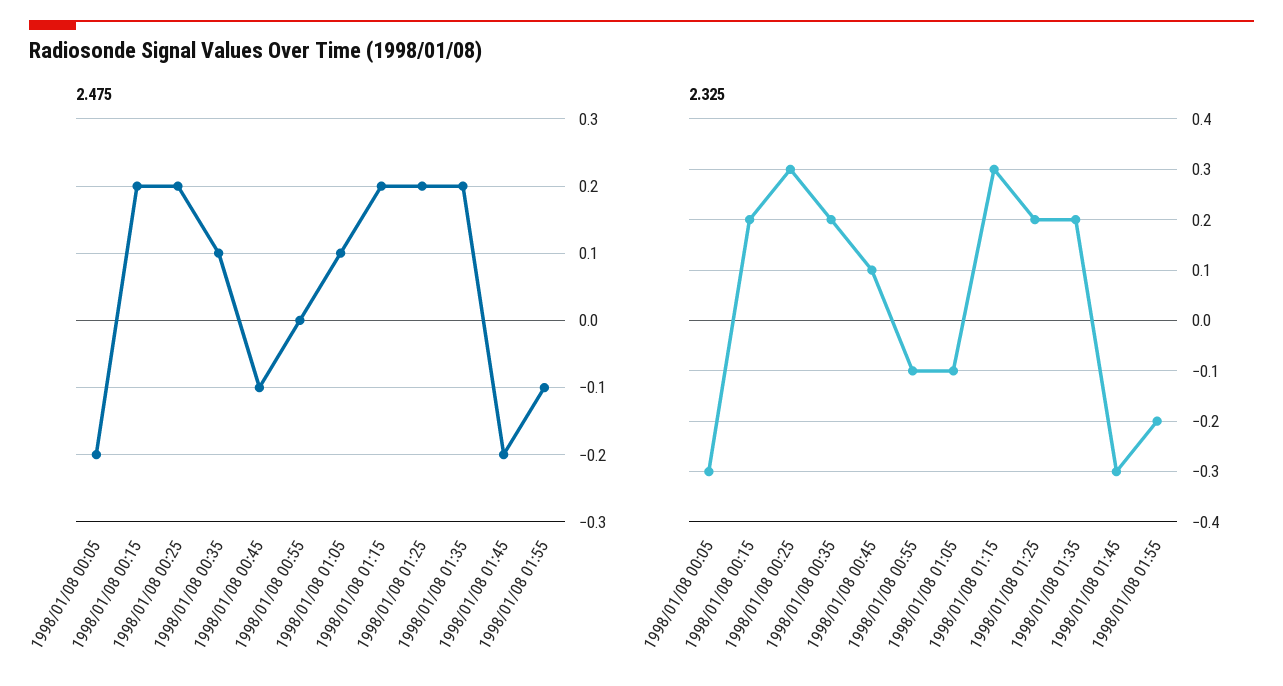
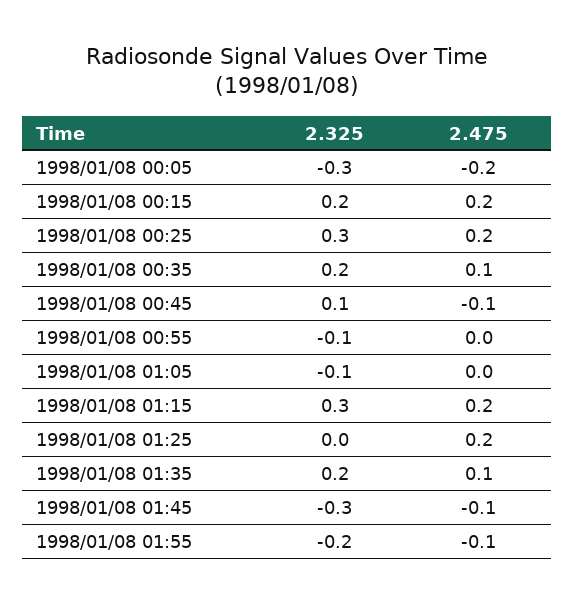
  {
    "2.475": {
      "1998/01/08 00:05": -0.2,
      "1998/01/08 00:15": 0.2,
      "1998/01/08 00:25": 0.2,
      "1998/01/08 00:35": 0.1,
      "1998/01/08 00:45": -0.1,
      "1998/01/08 00:55": 0,
-     "1998/01/08 01:05": 0.1,
+     "1998/01/08 01:05": 0,
      "1998/01/08 01:15": 0.2,
      "1998/01/08 01:25": 0.2,
-     "1998/01/08 01:35": 0.2,
+     "1998/01/08 01:35": 0.1,
-     "1998/01/08 01:45": -0.2,
+     "1998/01/08 01:45": -0.1,
      "1998/01/08 01:55": -0.1
    },
    "2.325": {
      "1998/01/08 00:05": -0.3,
      "1998/01/08 00:15": 0.2,
      "1998/01/08 00:25": 0.3,
      "1998/01/08 00:35": 0.2,
      "1998/01/08 00:45": 0.1,
      "1998/01/08 00:55": -0.1,
      "1998/01/08 01:05": -0.1,
      "1998/01/08 01:15": 0.3,
-     "1998/01/08 01:25": 0.2,
+     "1998/01/08 01:25": 0,
      "1998/01/08 01:35": 0.2,
      "1998/01/08 01:45": -0.3,
      "1998/01/08 01:55": -0.2
    }
  }

